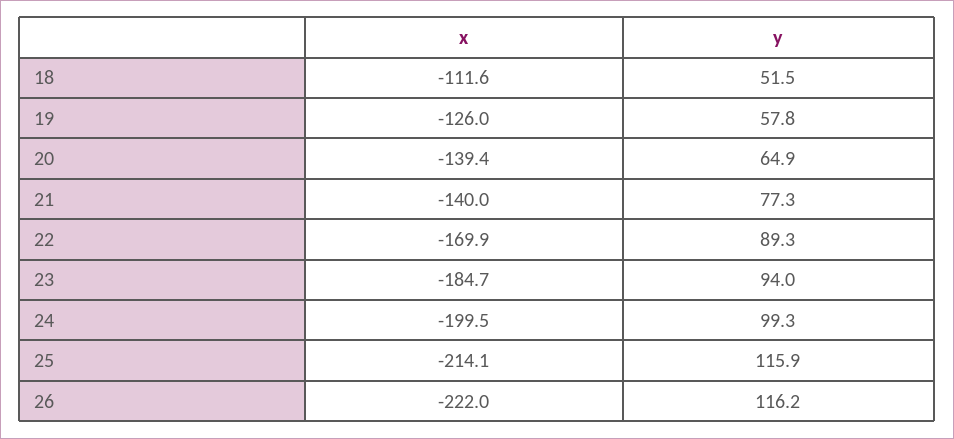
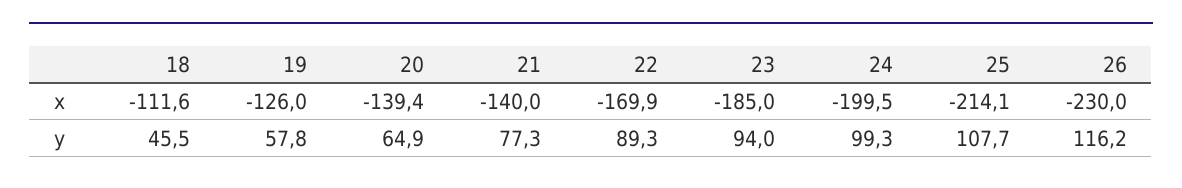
  {
    "x": {
      "18": -111.6,
      "19": -126,
      "20": -139.4,
      "21": -140,
      "22": -169.9,
-     "23": -184.7,
+     "23": -185,
      "24": -199.5,
      "25": -214.1,
-     "26": -222
+     "26": -230
    },
    "y": {
-     "18": 51.5,
+     "18": 45.5,
      "19": 57.8,
      "20": 64.9,
      "21": 77.3,
      "22": 89.3,
      "23": 94,
      "24": 99.3,
-     "25": 115.9,
+     "25": 107.7,
      "26": 116.2
    }
  }

